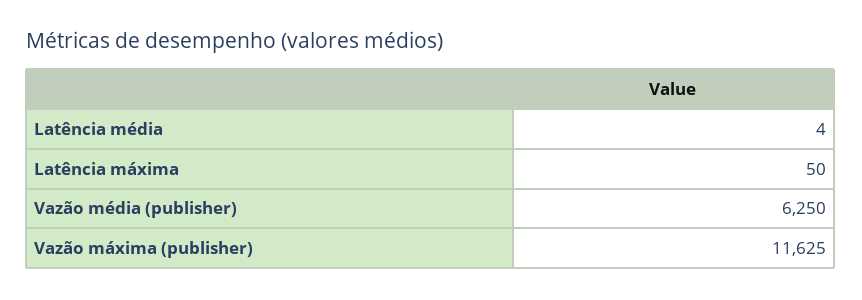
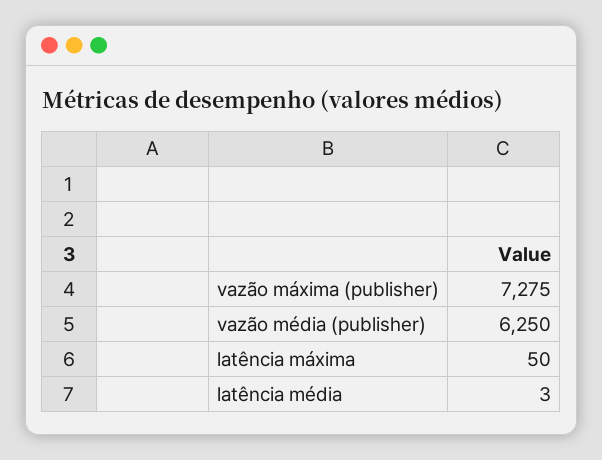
  {
-   "Latência média": 4,
+   "Latência média": 3,
    "Latência máxima": 50,
    "Vazão média (publisher)": 6250,
-   "Vazão máxima (publisher)": 11625
+   "Vazão máxima (publisher)": 7275
  }

